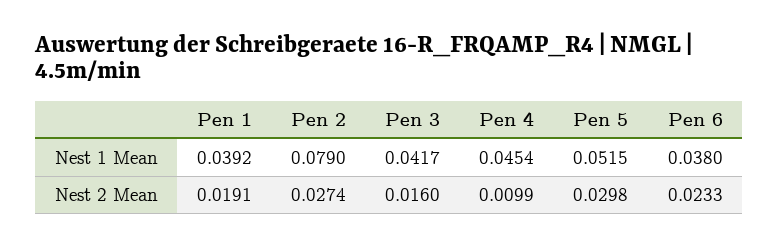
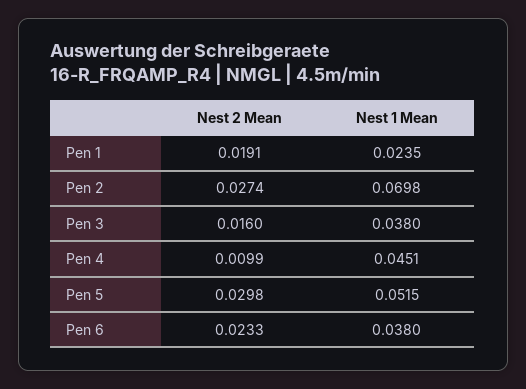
  {
    "Pen 1": {
-     "Nest 1 Mean": 0.0392,
+     "Nest 1 Mean": 0.0235,
      "Nest 2 Mean": 0.0191
    },
    "Pen 2": {
-     "Nest 1 Mean": 0.079,
+     "Nest 1 Mean": 0.0698,
      "Nest 2 Mean": 0.0274
    },
    "Pen 3": {
-     "Nest 1 Mean": 0.0417,
+     "Nest 1 Mean": 0.038,
      "Nest 2 Mean": 0.016
    },
    "Pen 4": {
-     "Nest 1 Mean": 0.0454,
+     "Nest 1 Mean": 0.0451,
      "Nest 2 Mean": 0.0099
    },
    "Pen 5": {
      "Nest 1 Mean": 0.0515,
      "Nest 2 Mean": 0.0298
    },
    "Pen 6": {
      "Nest 1 Mean": 0.038,
      "Nest 2 Mean": 0.0233
    }
  }

